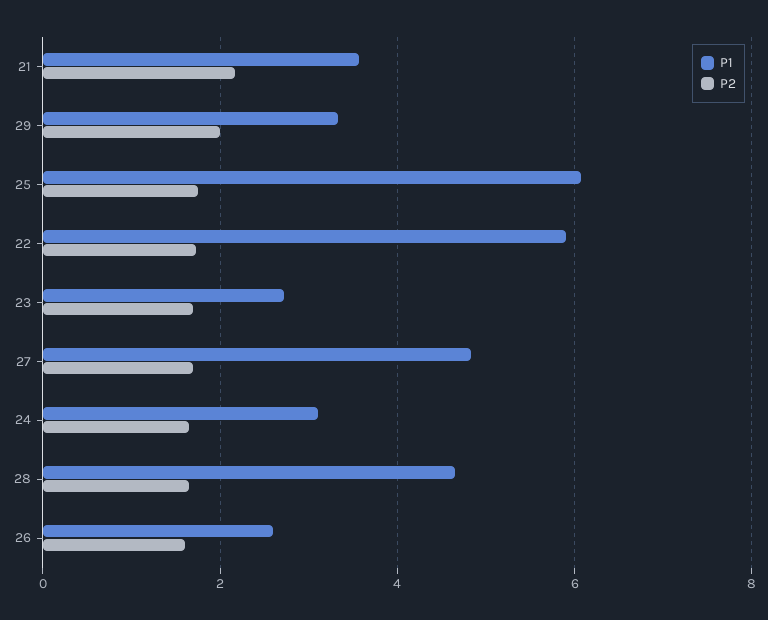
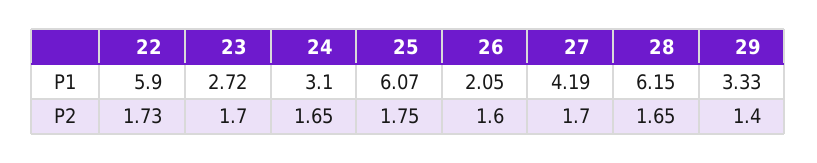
  {
    "P1": {
-     "21": 3.6,
      "29": 3.33,
      "25": 6.07,
      "22": 5.9,
      "23": 2.72,
-     "27": 4.8,
+     "27": 4.19,
      "24": 3.1,
-     "28": 4.6,
+     "28": 6.15,
-     "26": 2.6
+     "26": 2.05
    },
    "P2": {
-     "21": 2.2,
-     "29": 2,
+     "29": 1.4,
      "25": 1.75,
      "22": 1.73,
      "23": 1.7,
      "27": 1.7,
      "24": 1.65,
      "28": 1.65,
      "26": 1.6
    }
  }

